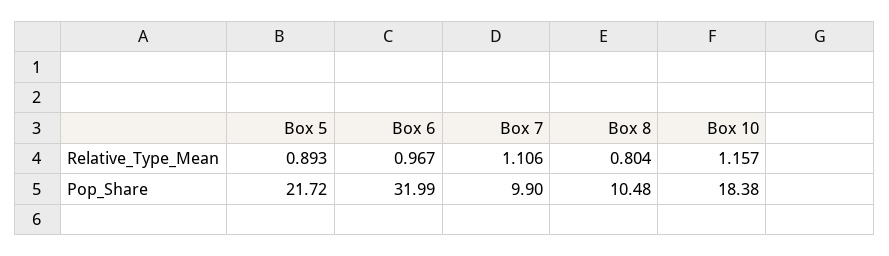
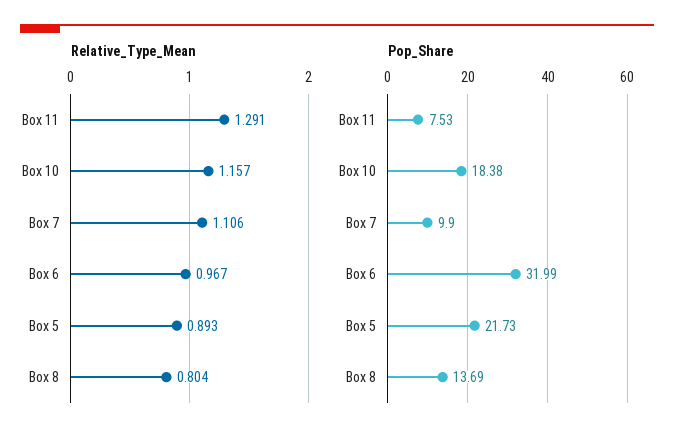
  {
    "Relative_Type_Mean": {
      "Box 5": 0.893,
      "Box 6": 0.967,
      "Box 7": 1.106,
      "Box 8": 0.804,
-     "Box 10": 1.157
+     "Box 10": 1.157,
+     "Box 11": 1.291
    },
    "Pop_Share": {
-     "Box 5": 21.72,
+     "Box 5": 21.73,
      "Box 6": 31.99,
      "Box 7": 9.9,
-     "Box 8": 10.48,
+     "Box 8": 13.69,
-     "Box 10": 18.38
+     "Box 10": 18.38,
+     "Box 11": 7.53
    }
  }

